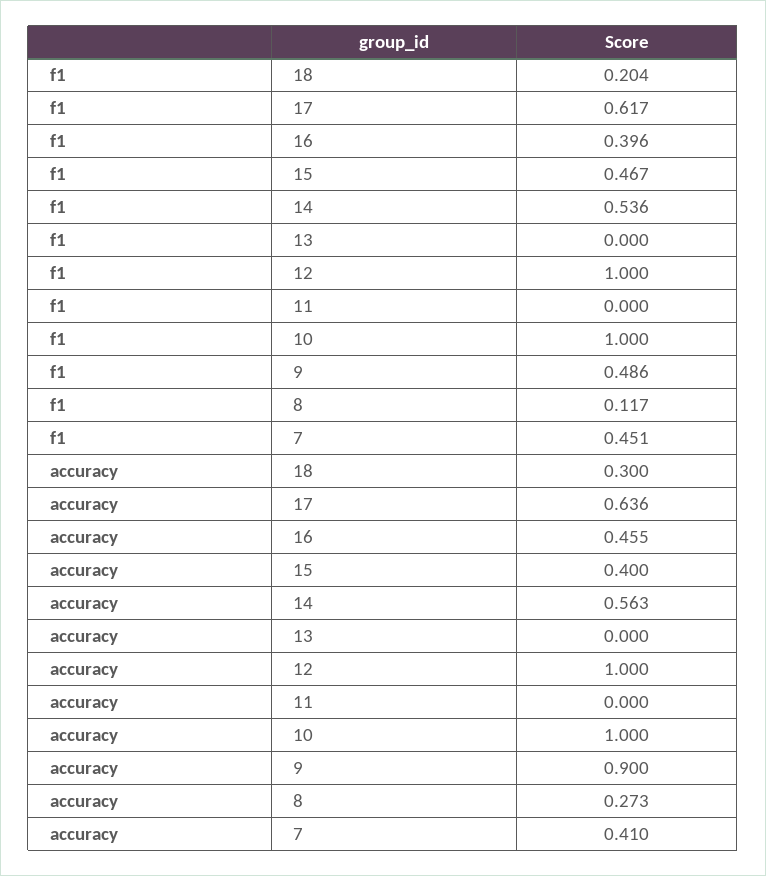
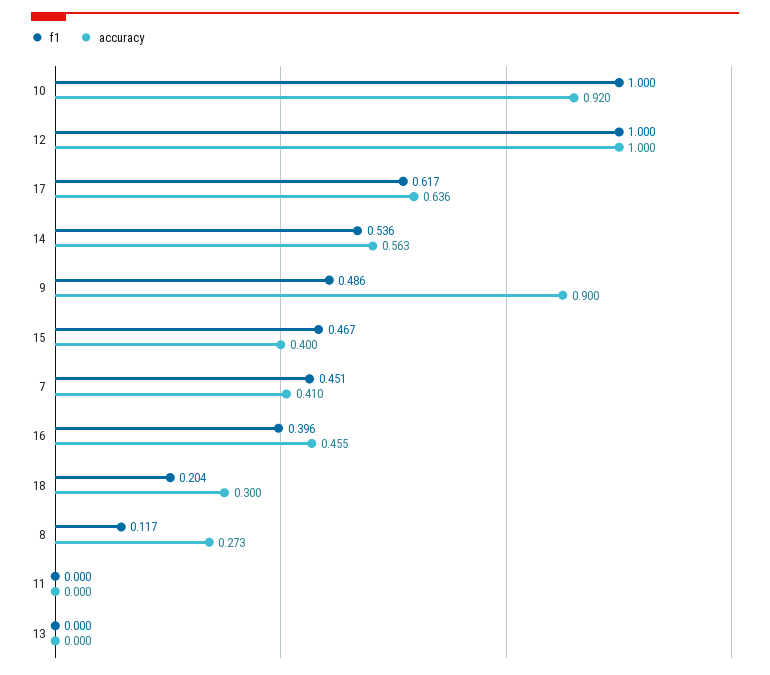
  {
    "f1": {
      "18": 0.204,
      "17": 0.617,
      "16": 0.396,
      "15": 0.467,
      "14": 0.536,
      "13": 0,
      "12": 1,
      "11": 0,
      "10": 1,
      "9": 0.486,
      "8": 0.117,
      "7": 0.451
    },
    "accuracy": {
      "18": 0.3,
      "17": 0.636,
      "16": 0.455,
      "15": 0.4,
      "14": 0.563,
      "13": 0,
      "12": 1,
      "11": 0,
-     "10": 1,
+     "10": 0.92,
      "9": 0.9,
      "8": 0.273,
      "7": 0.41
    }
  }

